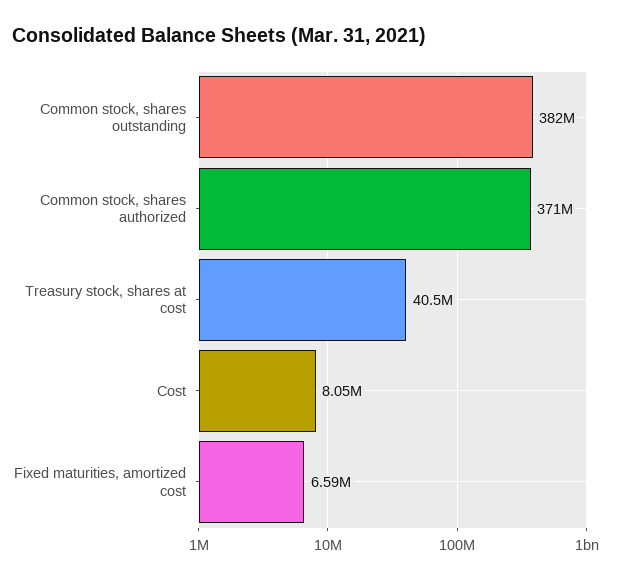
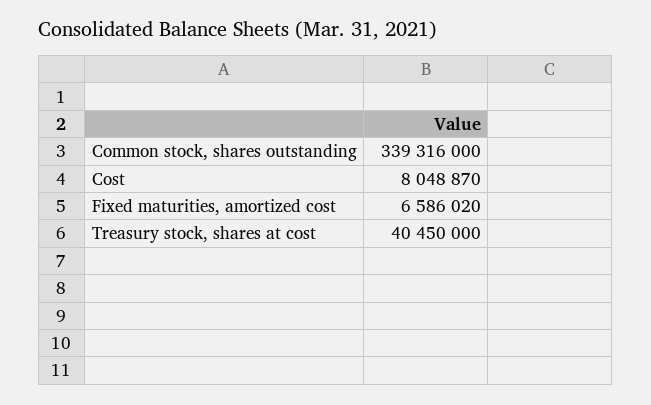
  {
-   "Common stock, shares outstanding": 382000000,
+   "Common stock, shares outstanding": 339316000,
-   "Common stock, shares authorized": 371000000,
    "Treasury stock, shares at cost": 40450000,
    "Cost": 8048870,
    "Fixed maturities, amortized cost": 6586020
  }

